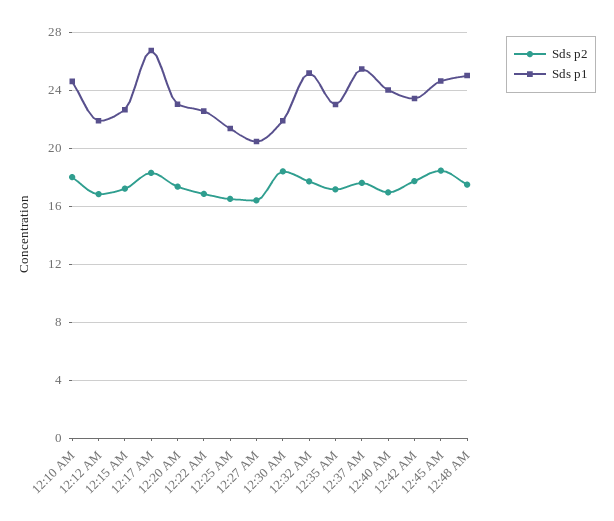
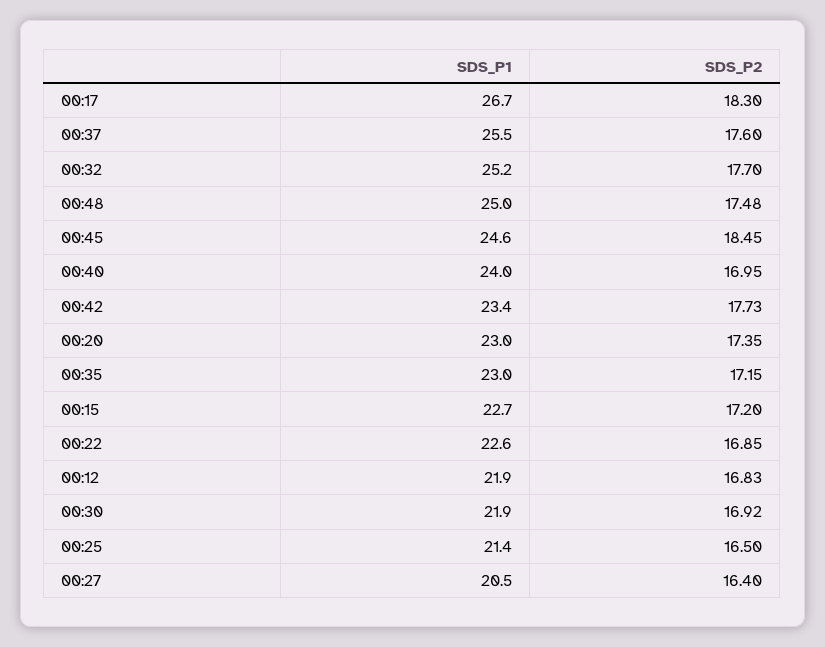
  {
    "Sds p2": {
-     "12:10 AM": 18,
      "12:12 AM": 16.83,
      "12:15 AM": 17.2,
      "12:17 AM": 18.3,
      "12:20 AM": 17.35,
      "12:22 AM": 16.85,
      "12:25 AM": 16.5,
      "12:27 AM": 16.4,
-     "12:30 AM": 18.5,
+     "12:30 AM": 16.92,
      "12:32 AM": 17.7,
      "12:35 AM": 17.15,
      "12:37 AM": 17.6,
      "12:40 AM": 16.95,
      "12:42 AM": 17.73,
      "12:45 AM": 18.45,
      "12:48 AM": 17.48
    },
    "Sds p1": {
-     "12:10 AM": 24.5,
      "12:12 AM": 21.9,
      "12:15 AM": 22.7,
      "12:17 AM": 26.7,
      "12:20 AM": 23,
      "12:22 AM": 22.6,
      "12:25 AM": 21.4,
      "12:27 AM": 20.5,
      "12:30 AM": 21.9,
      "12:32 AM": 25.2,
      "12:35 AM": 23,
      "12:37 AM": 25.5,
      "12:40 AM": 24,
      "12:42 AM": 23.4,
      "12:45 AM": 24.6,
      "12:48 AM": 25
    }
  }

